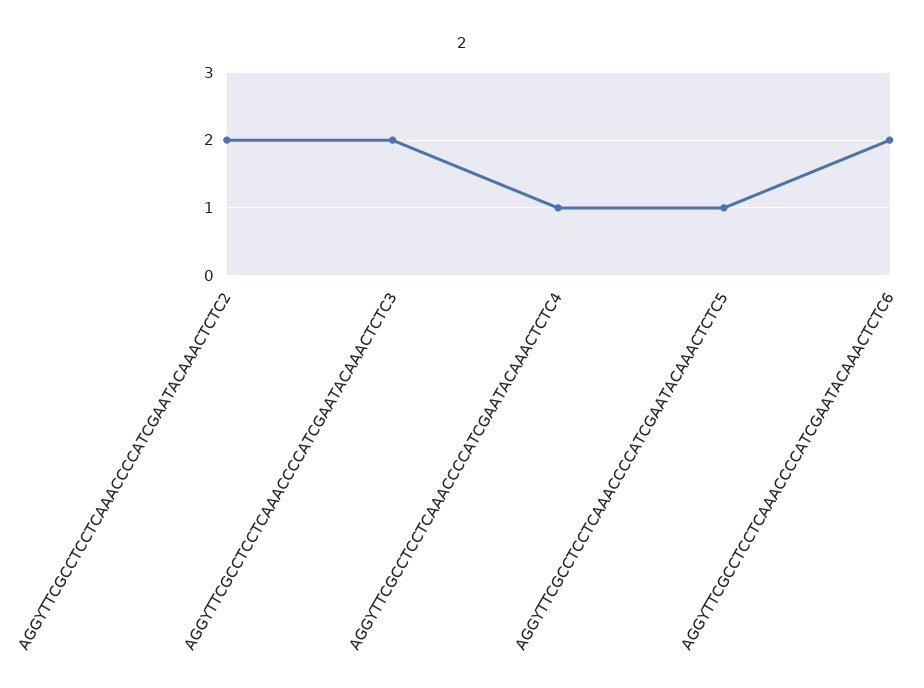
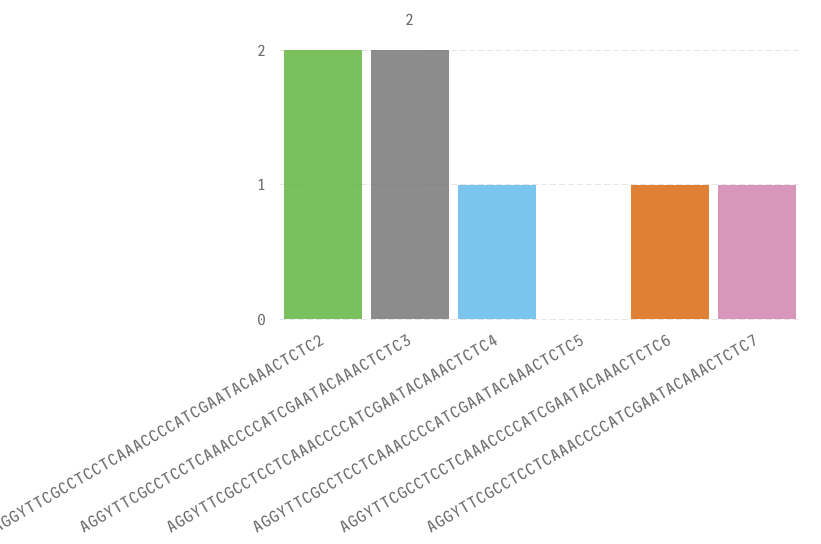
  {
    "AGGYTTCGCCTCCTCAAACCCCATCGAATACAAACTCTC2": 2,
    "AGGYTTCGCCTCCTCAAACCCCATCGAATACAAACTCTC3": 2,
    "AGGYTTCGCCTCCTCAAACCCCATCGAATACAAACTCTC4": 1,
-   "AGGYTTCGCCTCCTCAAACCCCATCGAATACAAACTCTC5": 1,
+   "AGGYTTCGCCTCCTCAAACCCCATCGAATACAAACTCTC5": 0,
-   "AGGYTTCGCCTCCTCAAACCCCATCGAATACAAACTCTC6": 2
+   "AGGYTTCGCCTCCTCAAACCCCATCGAATACAAACTCTC6": 1,
+   "AGGYTTCGCCTCCTCAAACCCCATCGAATACAAACTCTC7": 1
  }

